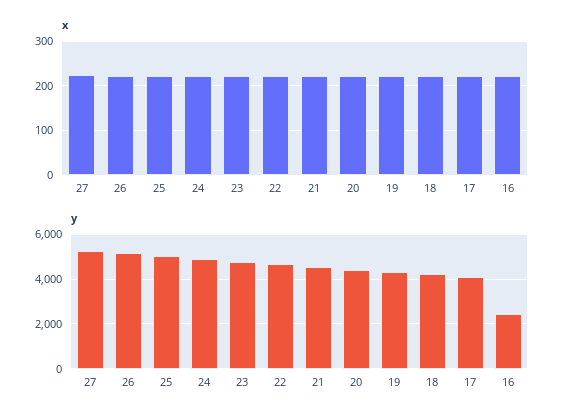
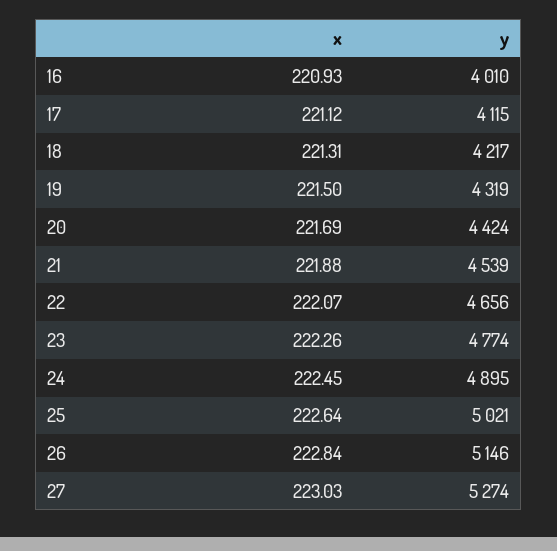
  {
    "x": {
      "27": 223.03,
      "26": 222.84,
      "25": 222.64,
      "24": 222.45,
      "23": 222.26,
      "22": 222.07,
      "21": 221.88,
      "20": 221.69,
      "19": 221.5,
      "18": 221.31,
      "17": 221.12,
      "16": 220.93
    },
    "y": {
      "27": 5274,
      "26": 5146,
      "25": 5021,
      "24": 4895,
      "23": 4774,
      "22": 4656,
      "21": 4539,
      "20": 4424,
      "19": 4319,
      "18": 4217,
      "17": 4115,
-     "16": 2500
+     "16": 4010
    }
  }

